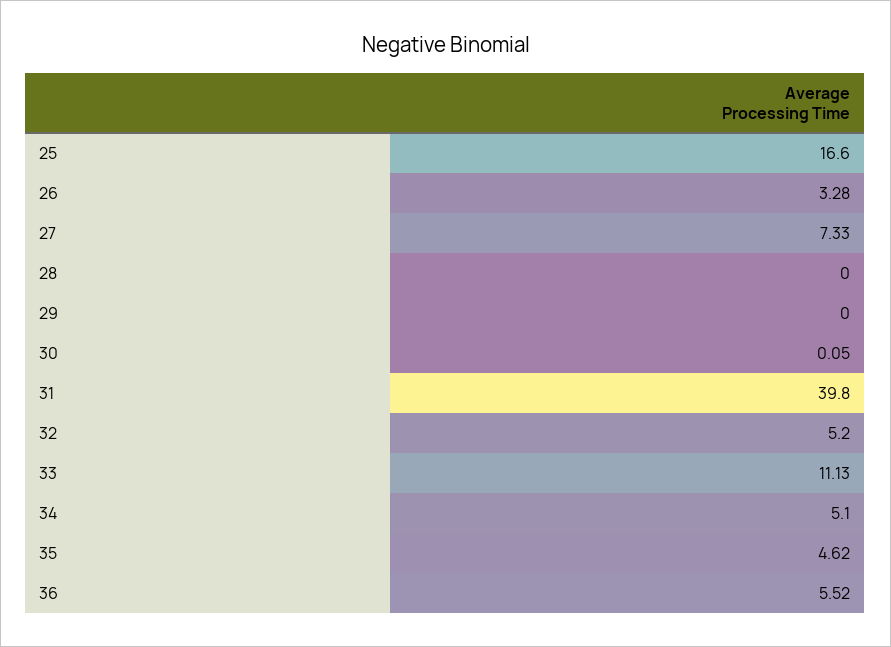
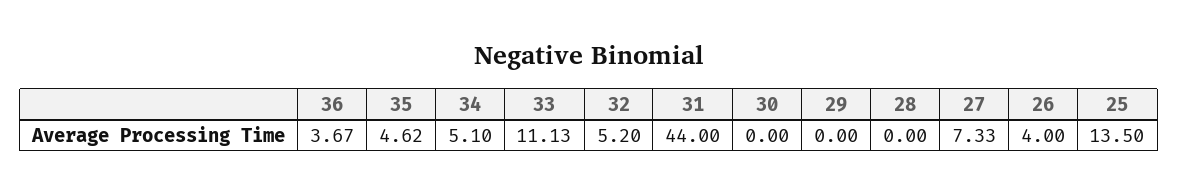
  {
-   "25": 16.6,
+   "25": 13.5,
-   "26": 3.28,
+   "26": 4,
    "27": 7.33,
    "28": 0,
    "29": 0,
-   "30": 0.05,
+   "30": 0,
-   "31": 39.8,
+   "31": 44,
    "32": 5.2,
    "33": 11.13,
    "34": 5.1,
    "35": 4.62,
-   "36": 5.52
+   "36": 3.67
  }

